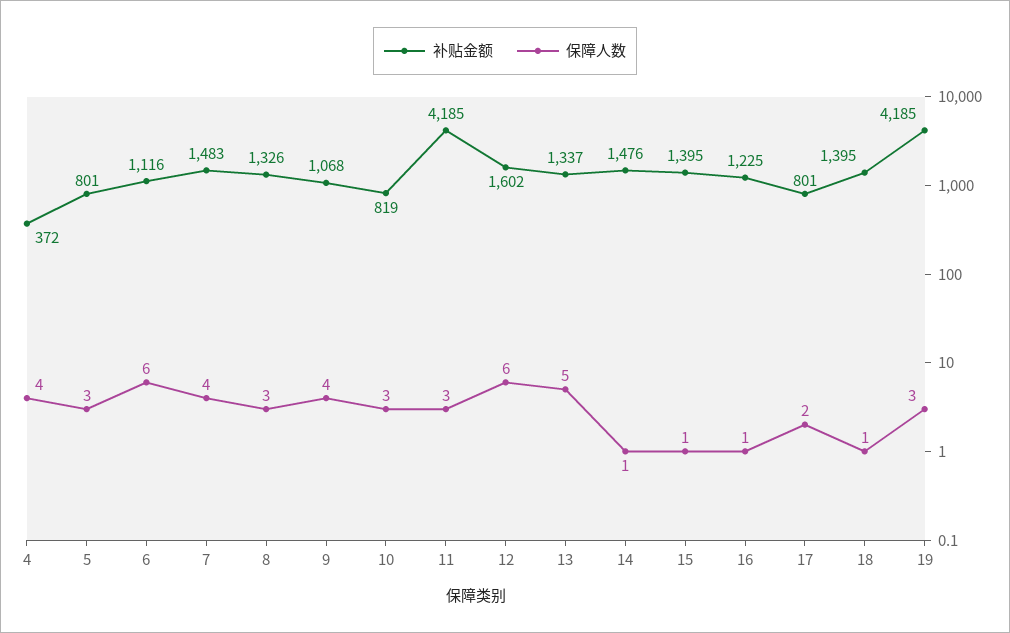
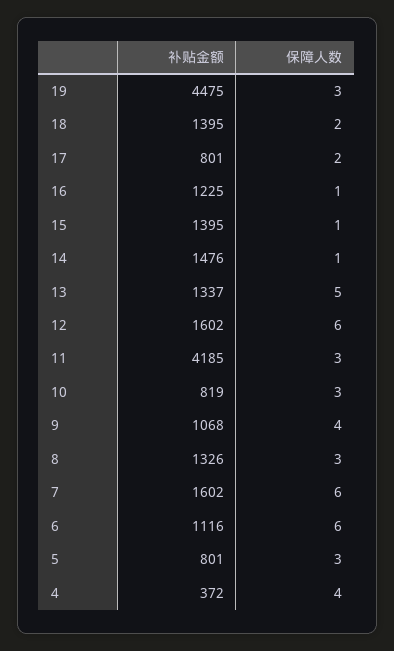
  {
    "补贴金额": {
      "4": 372,
      "5": 801,
      "6": 1116,
-     "7": 1483,
+     "7": 1602,
      "8": 1326,
      "9": 1068,
      "10": 819,
      "11": 4185,
      "12": 1602,
      "13": 1337,
      "14": 1476,
      "15": 1395,
      "16": 1225,
      "17": 801,
      "18": 1395,
-     "19": 4185
+     "19": 4475
    },
    "保障人数": {
      "4": 4,
      "5": 3,
      "6": 6,
-     "7": 4,
+     "7": 6,
      "8": 3,
      "9": 4,
      "10": 3,
      "11": 3,
      "12": 6,
      "13": 5,
      "14": 1,
      "15": 1,
      "16": 1,
      "17": 2,
-     "18": 1,
+     "18": 2,
      "19": 3
    }
  }

